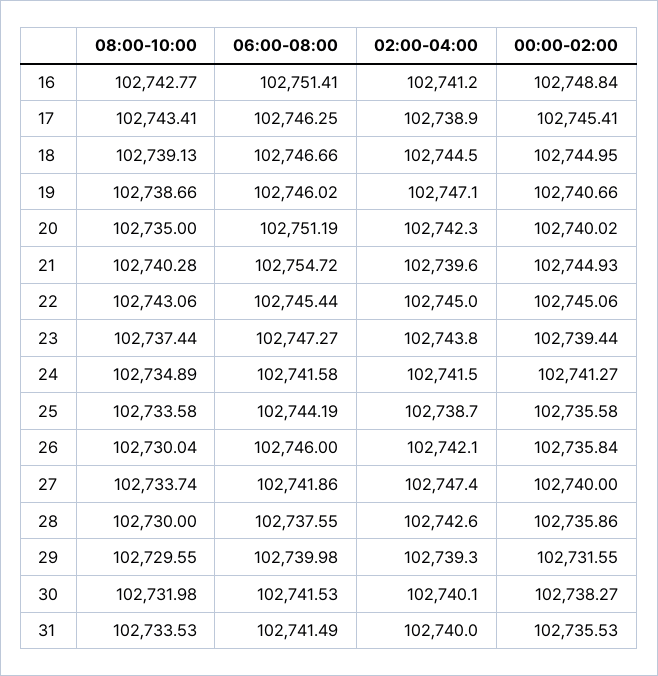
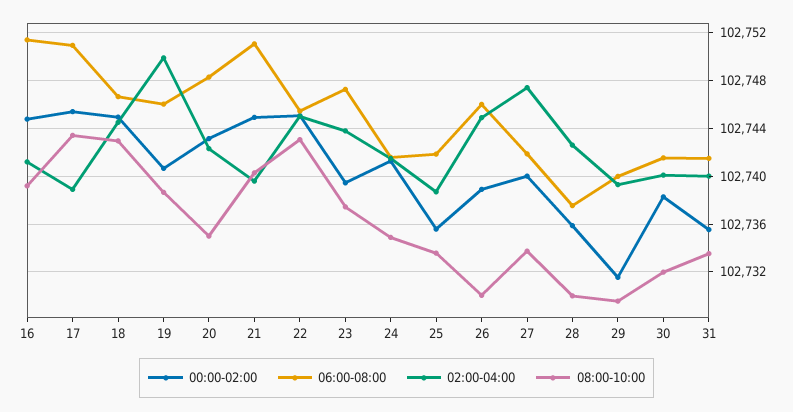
  {
    "08:00-10:00": {
-     "16": 102742.77,
+     "16": 102739,
      "17": 102743.41,
-     "18": 102739.13,
+     "18": 102743,
      "19": 102738.66,
      "20": 102735,
      "21": 102740.28,
      "22": 102743.06,
      "23": 102737.44,
      "24": 102734.89,
      "25": 102733.58,
      "26": 102730.04,
      "27": 102733.74,
      "28": 102730,
      "29": 102729.55,
      "30": 102731.98,
      "31": 102733.53
    },
    "06:00-08:00": {
      "16": 102751.41,
-     "17": 102746.25,
+     "17": 102751,
      "18": 102746.66,
      "19": 102746.02,
-     "20": 102751.19,
+     "20": 102748,
-     "21": 102754.72,
+     "21": 102751,
      "22": 102745.44,
      "23": 102747.27,
      "24": 102741.58,
-     "25": 102744.19,
+     "25": 102742,
      "26": 102746,
      "27": 102741.86,
      "28": 102737.55,
      "29": 102739.98,
      "30": 102741.53,
      "31": 102741.49
    },
    "02:00-04:00": {
      "16": 102741.2,
      "17": 102738.9,
      "18": 102744.5,
-     "19": 102747.1,
+     "19": 102750,
      "20": 102742.3,
      "21": 102739.6,
      "22": 102745,
      "23": 102743.8,
      "24": 102741.5,
      "25": 102738.7,
-     "26": 102742.1,
+     "26": 102745,
      "27": 102747.4,
      "28": 102742.6,
      "29": 102739.3,
      "30": 102740.1,
      "31": 102740
    },
    "00:00-02:00": {
-     "16": 102748.84,
+     "16": 102745,
      "17": 102745.41,
      "18": 102744.95,
      "19": 102740.66,
-     "20": 102740.02,
+     "20": 102743,
      "21": 102744.93,
      "22": 102745.06,
      "23": 102739.44,
      "24": 102741.27,
      "25": 102735.58,
-     "26": 102735.84,
+     "26": 102739,
      "27": 102740,
      "28": 102735.86,
      "29": 102731.55,
      "30": 102738.27,
      "31": 102735.53
    }
  }

